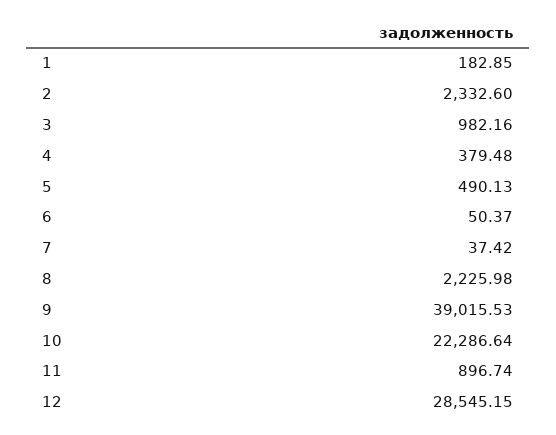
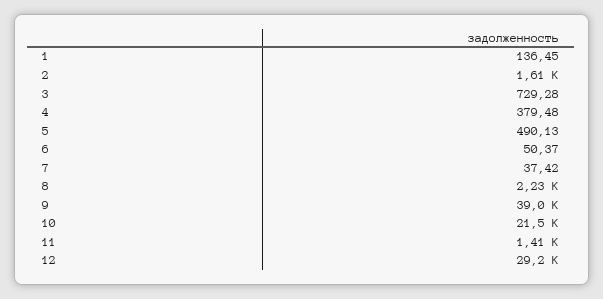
  {
-   "1": 182.85,
+   "1": 136.45,
-   "2": 2332.6,
+   "2": 1610,
-   "3": 982.16,
+   "3": 729.28,
    "4": 379.48,
    "5": 490.13,
    "6": 50.37,
    "7": 37.42,
    "8": 2225.98,
    "9": 39015.53,
-   "10": 22286.64,
+   "10": 21500,
-   "11": 896.74,
+   "11": 1410,
-   "12": 28545.15
+   "12": 29200
  }

